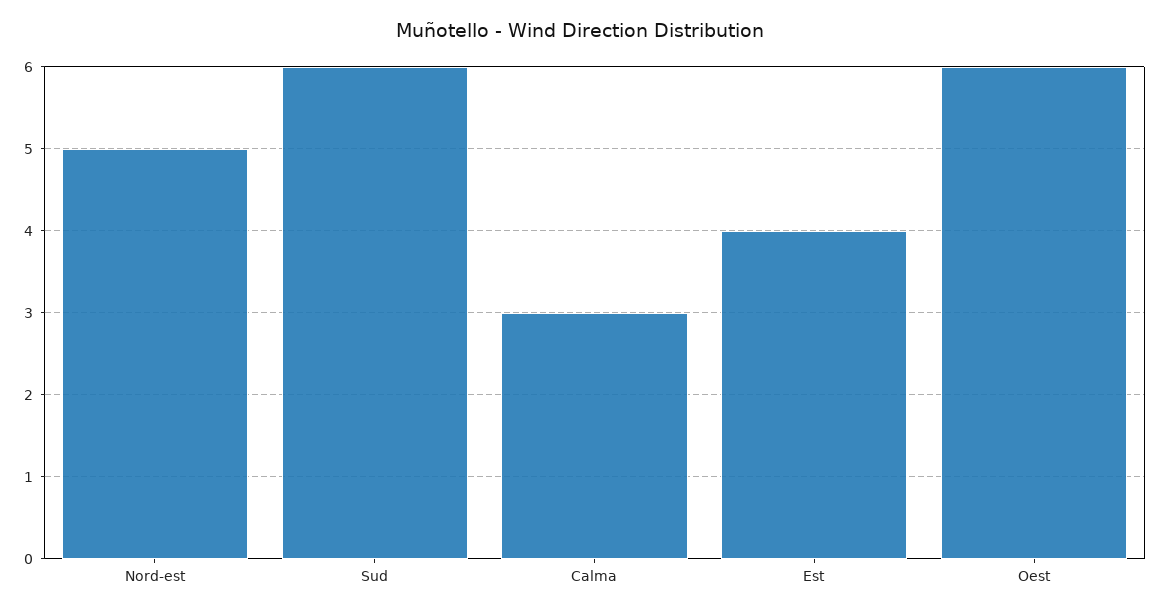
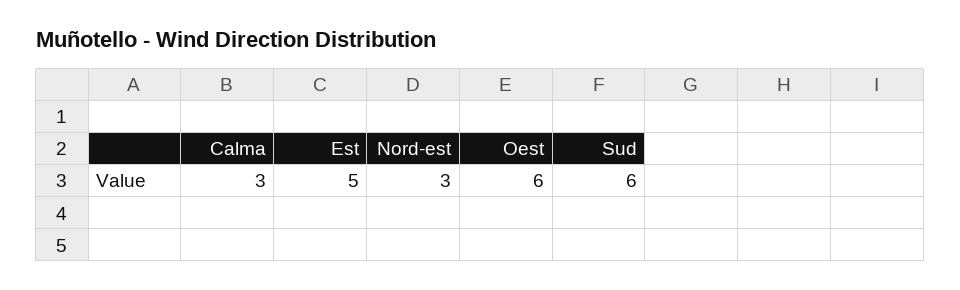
  {
-   "Nord-est": 5,
+   "Nord-est": 3,
    "Sud": 6,
    "Calma": 3,
-   "Est": 4,
+   "Est": 5,
    "Oest": 6
  }

